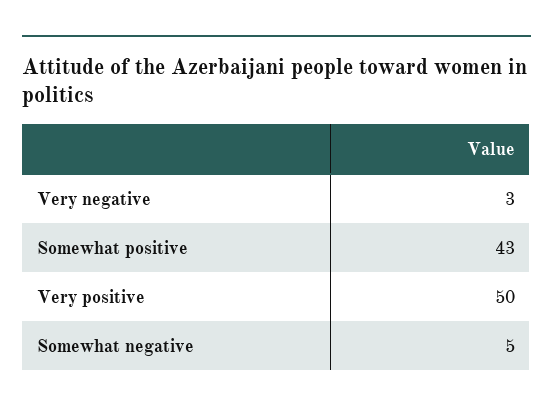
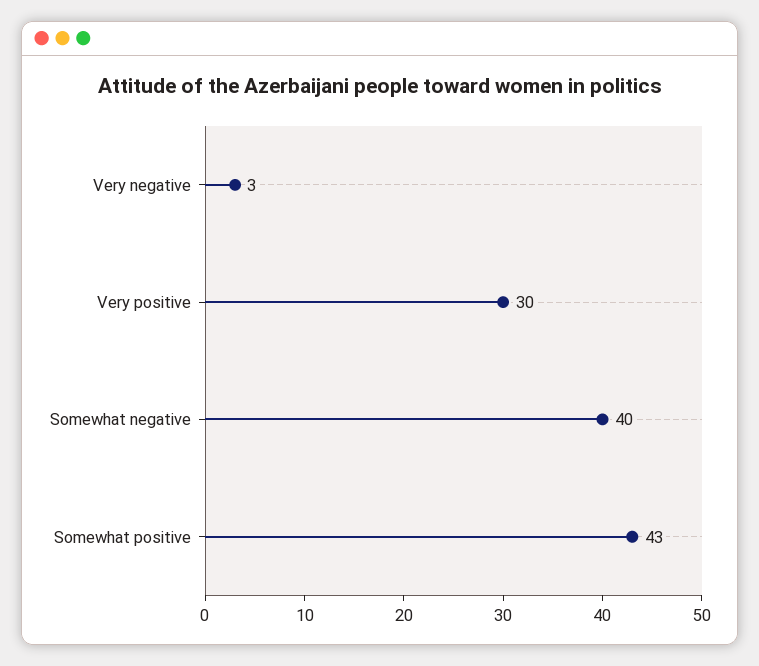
  {
    "Very negative": 3,
    "Somewhat positive": 43,
-   "Very positive": 50,
+   "Very positive": 30,
-   "Somewhat negative": 5
+   "Somewhat negative": 40
  }

